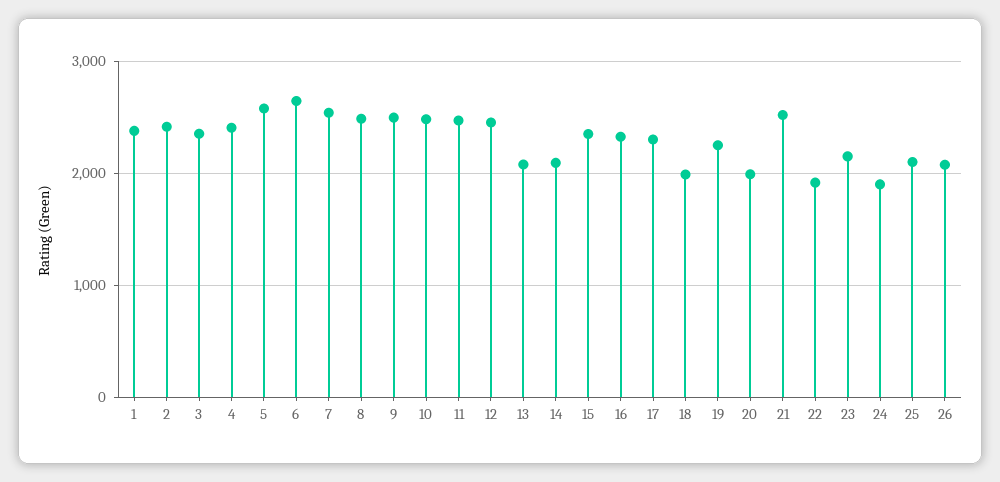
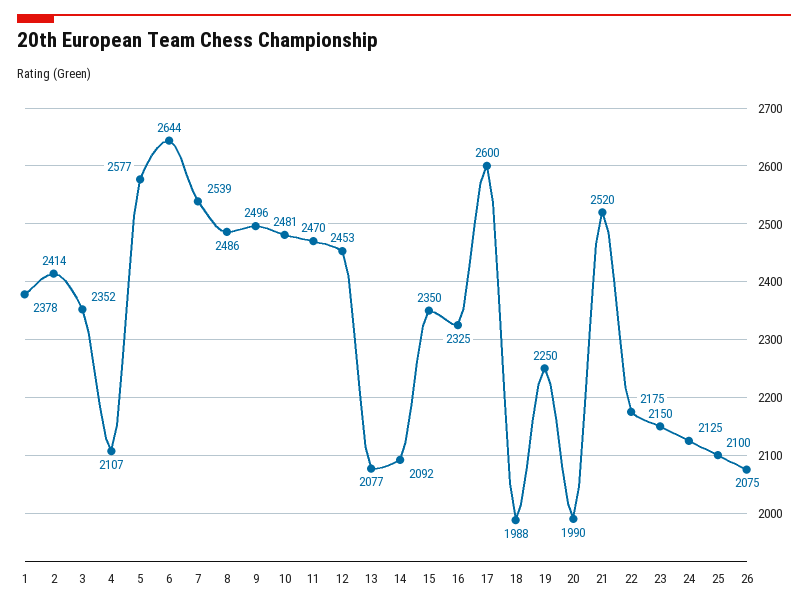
  {
    "1": 2378,
    "2": 2414,
    "3": 2352,
-   "4": 2400,
+   "4": 2107,
    "5": 2577,
    "6": 2644,
    "7": 2539,
    "8": 2486,
    "9": 2496,
    "10": 2481,
    "11": 2470,
    "12": 2453,
    "13": 2077,
    "14": 2092,
    "15": 2350,
    "16": 2325,
-   "17": 2300,
+   "17": 2600,
    "18": 1988,
    "19": 2250,
    "20": 1990,
    "21": 2520,
-   "22": 1900,
+   "22": 2175,
    "23": 2150,
-   "24": 1900,
+   "24": 2125,
    "25": 2100,
    "26": 2075
  }

